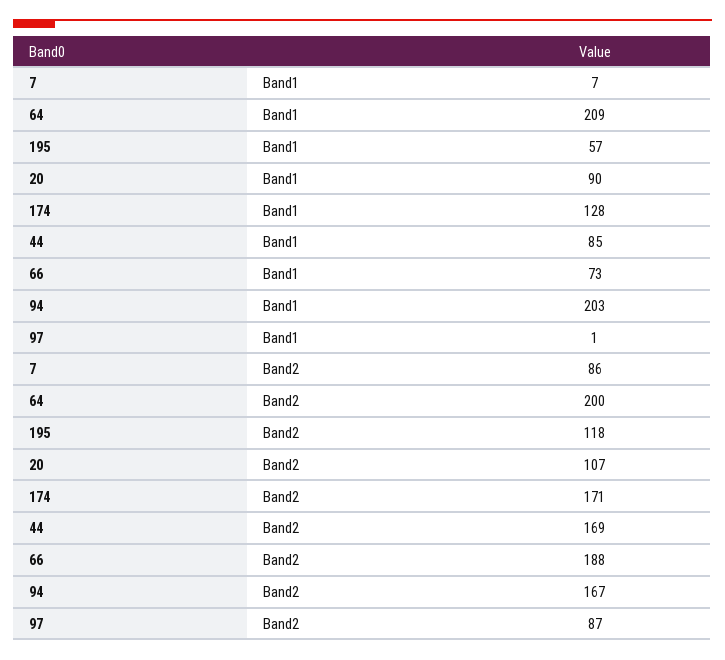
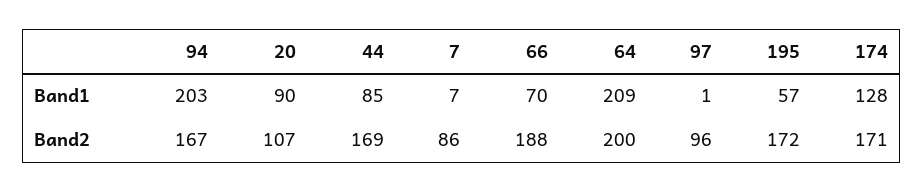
  {
    "7": {
      "Band1": 7,
      "Band2": 86
    },
    "64": {
      "Band1": 209,
      "Band2": 200
    },
    "195": {
      "Band1": 57,
-     "Band2": 118
+     "Band2": 172
    },
    "20": {
      "Band1": 90,
      "Band2": 107
    },
    "174": {
      "Band1": 128,
      "Band2": 171
    },
    "44": {
      "Band1": 85,
      "Band2": 169
    },
    "66": {
-     "Band1": 73,
+     "Band1": 70,
      "Band2": 188
    },
    "94": {
      "Band1": 203,
      "Band2": 167
    },
    "97": {
      "Band1": 1,
-     "Band2": 87
+     "Band2": 96
    }
  }

